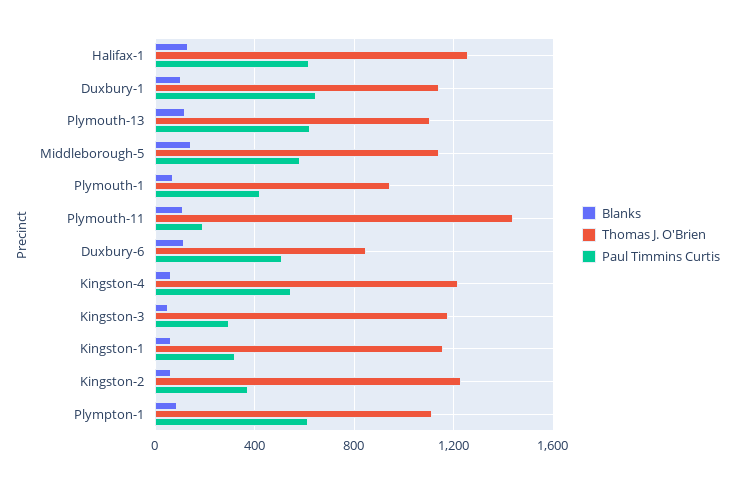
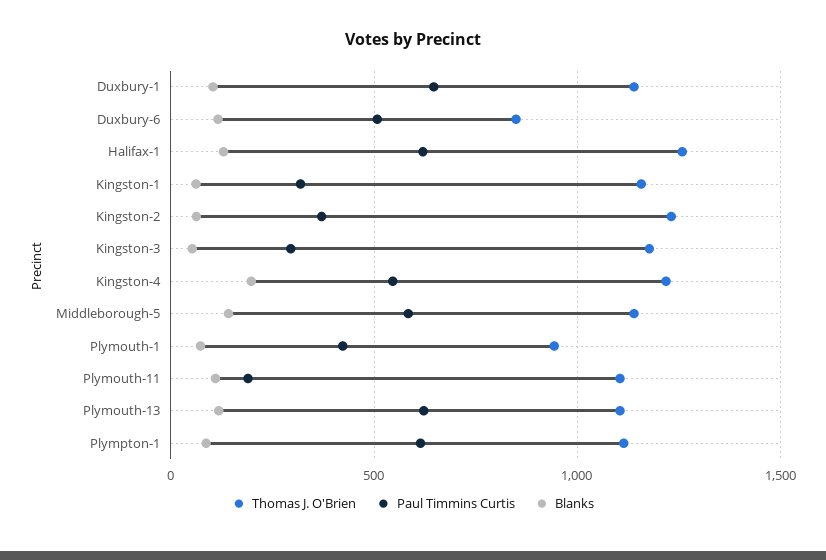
  {
    "Blanks": {
      "Halifax-1": 150,
      "Duxbury-1": 100,
      "Plymouth-13": 100,
      "Middleborough-5": 150,
      "Plymouth-1": 50,
      "Plymouth-11": 100,
      "Duxbury-6": 100,
-     "Kingston-4": 50,
+     "Kingston-4": 200,
      "Kingston-3": 50,
      "Kingston-1": 50,
      "Kingston-2": 50,
      "Plympton-1": 100
    },
    "Thomas J. O'Brien": {
      "Halifax-1": 1250,
      "Duxbury-1": 1150,
      "Plymouth-13": 1100,
      "Middleborough-5": 1150,
      "Plymouth-1": 950,
-     "Plymouth-11": 1450,
+     "Plymouth-11": 1100,
      "Duxbury-6": 850,
      "Kingston-4": 1200,
      "Kingston-3": 1200,
      "Kingston-1": 1150,
      "Kingston-2": 1250,
      "Plympton-1": 1100
    },
    "Paul Timmins Curtis": {
      "Halifax-1": 600,
      "Duxbury-1": 650,
      "Plymouth-13": 600,
      "Middleborough-5": 600,
      "Plymouth-1": 400,
      "Plymouth-11": 200,
      "Duxbury-6": 500,
      "Kingston-4": 550,
      "Kingston-3": 300,
      "Kingston-1": 300,
      "Kingston-2": 350,
      "Plympton-1": 600
    }
  }

